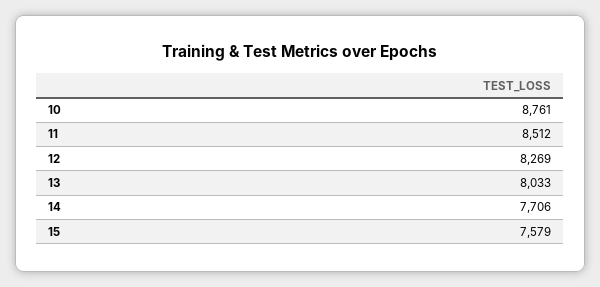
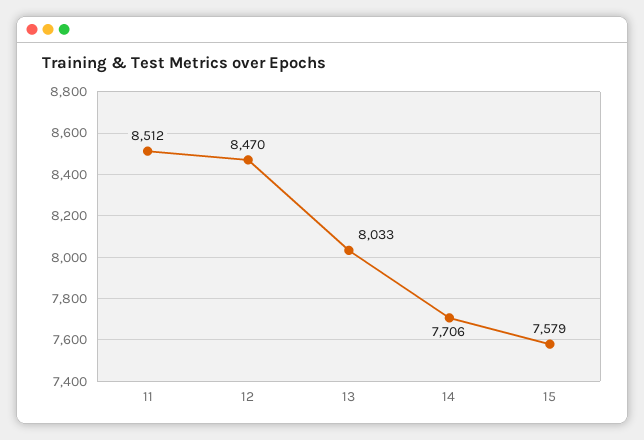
  {
-   "10": 8761,
    "11": 8512,
-   "12": 8269,
+   "12": 8470,
    "13": 8033,
    "14": 7706,
    "15": 7579
  }

